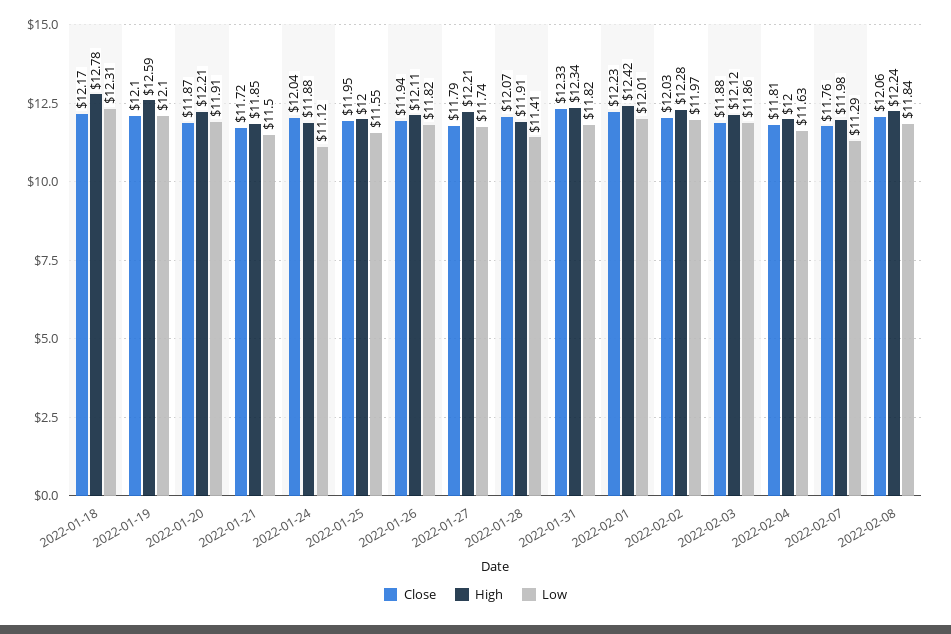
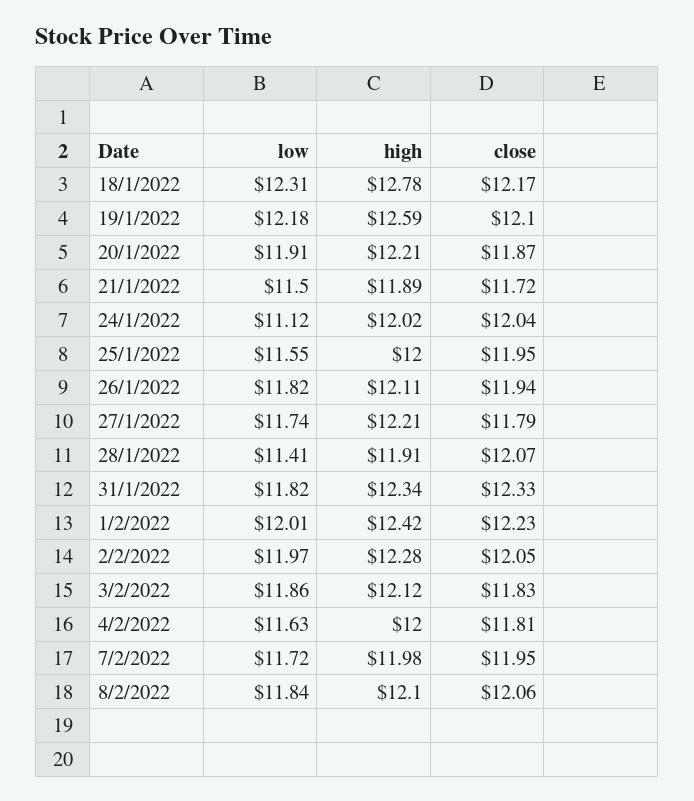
  {
    "Close": {
      "2022-01-18": 12.17,
      "2022-01-19": 12.1,
      "2022-01-20": 11.87,
      "2022-01-21": 11.72,
      "2022-01-24": 12.04,
      "2022-01-25": 11.95,
      "2022-01-26": 11.94,
      "2022-01-27": 11.79,
      "2022-01-28": 12.07,
      "2022-01-31": 12.33,
      "2022-02-01": 12.23,
-     "2022-02-02": 12.03,
+     "2022-02-02": 12.05,
-     "2022-02-03": 11.88,
+     "2022-02-03": 11.83,
      "2022-02-04": 11.81,
-     "2022-02-07": 11.76,
+     "2022-02-07": 11.95,
      "2022-02-08": 12.06
    },
    "High": {
      "2022-01-18": 12.78,
      "2022-01-19": 12.59,
      "2022-01-20": 12.21,
-     "2022-01-21": 11.85,
+     "2022-01-21": 11.89,
-     "2022-01-24": 11.88,
+     "2022-01-24": 12.02,
      "2022-01-25": 12,
      "2022-01-26": 12.11,
      "2022-01-27": 12.21,
      "2022-01-28": 11.91,
      "2022-01-31": 12.34,
      "2022-02-01": 12.42,
      "2022-02-02": 12.28,
      "2022-02-03": 12.12,
      "2022-02-04": 12,
      "2022-02-07": 11.98,
-     "2022-02-08": 12.24
+     "2022-02-08": 12.1
    },
    "Low": {
      "2022-01-18": 12.31,
-     "2022-01-19": 12.1,
+     "2022-01-19": 12.18,
      "2022-01-20": 11.91,
      "2022-01-21": 11.5,
      "2022-01-24": 11.12,
      "2022-01-25": 11.55,
      "2022-01-26": 11.82,
      "2022-01-27": 11.74,
      "2022-01-28": 11.41,
      "2022-01-31": 11.82,
      "2022-02-01": 12.01,
      "2022-02-02": 11.97,
      "2022-02-03": 11.86,
      "2022-02-04": 11.63,
-     "2022-02-07": 11.29,
+     "2022-02-07": 11.72,
      "2022-02-08": 11.84
    }
  }

